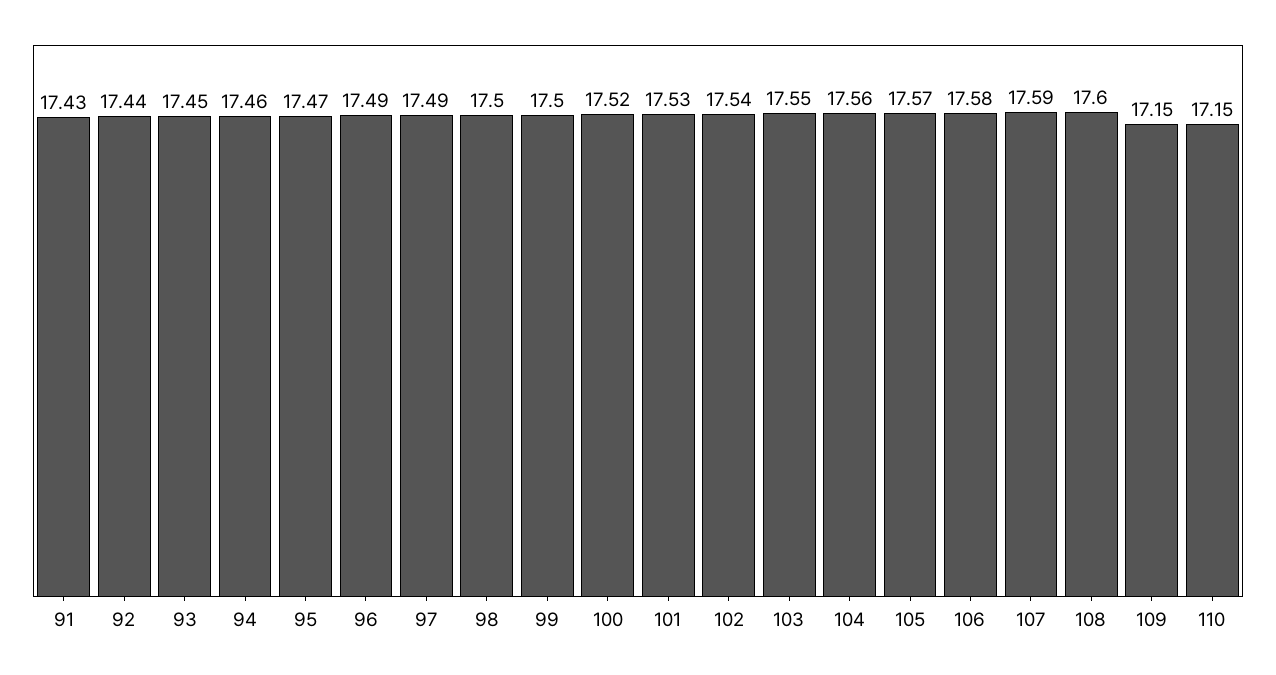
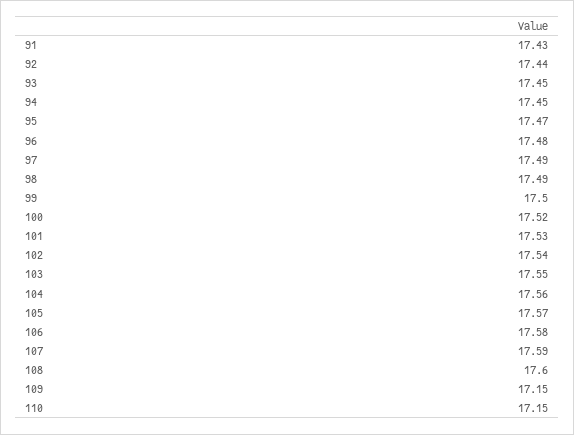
  {
    "91": 17.43,
    "92": 17.44,
    "93": 17.45,
-   "94": 17.46,
+   "94": 17.45,
    "95": 17.47,
-   "96": 17.49,
+   "96": 17.48,
    "97": 17.49,
-   "98": 17.5,
+   "98": 17.49,
    "99": 17.5,
    "100": 17.52,
    "101": 17.53,
    "102": 17.54,
    "103": 17.55,
    "104": 17.56,
    "105": 17.57,
    "106": 17.58,
    "107": 17.59,
    "108": 17.6,
    "109": 17.15,
    "110": 17.15
  }

